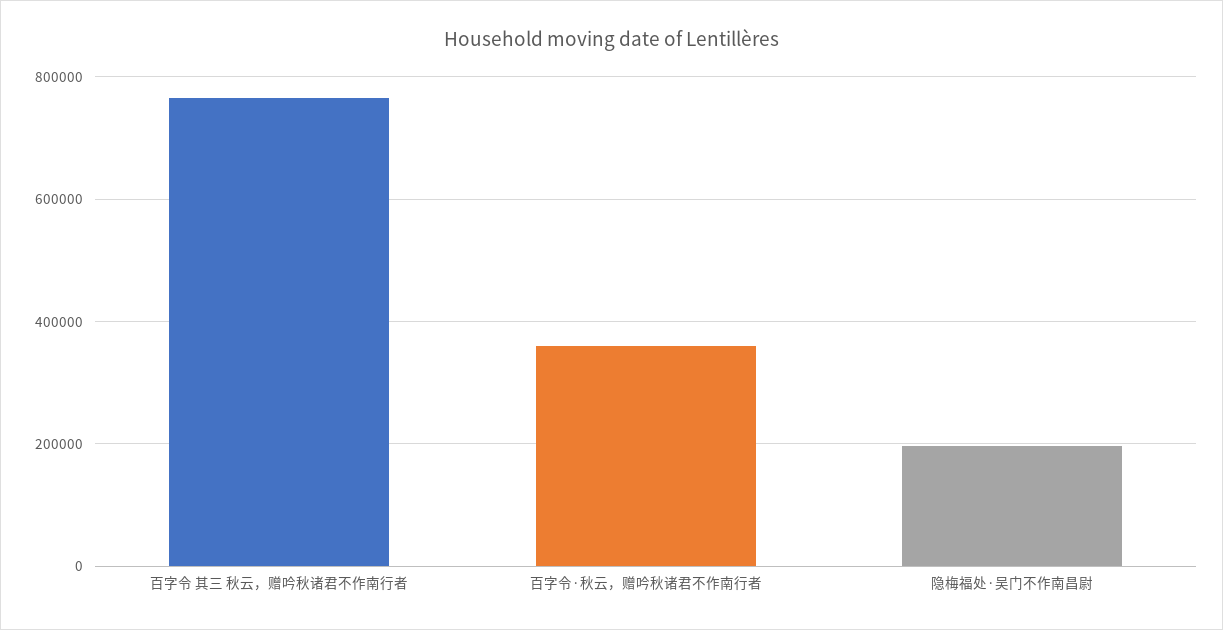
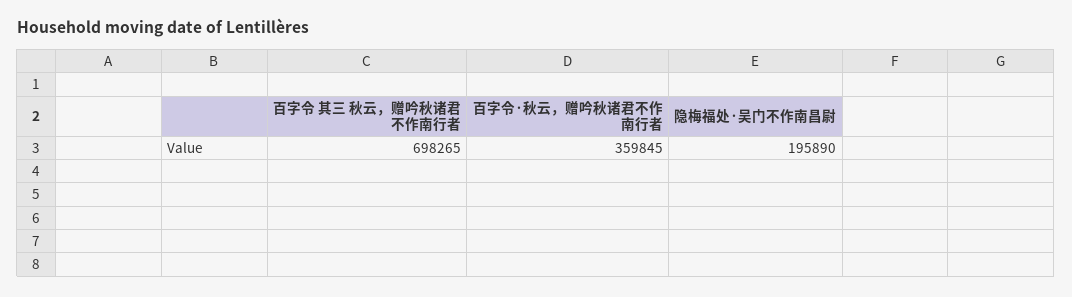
  {
-   "百字令 其三 秋云，赠吟秋诸君不作南行者": 760000,
+   "百字令 其三 秋云，赠吟秋诸君不作南行者": 698265,
    "百字令·秋云，赠吟秋诸君不作南行者": 359845,
    "隐梅福处·吴门不作南昌尉": 195890
  }

